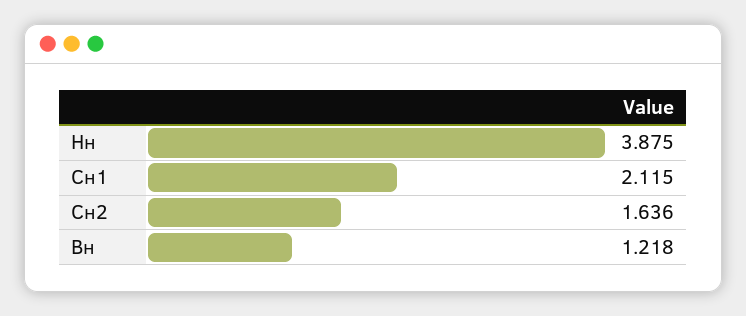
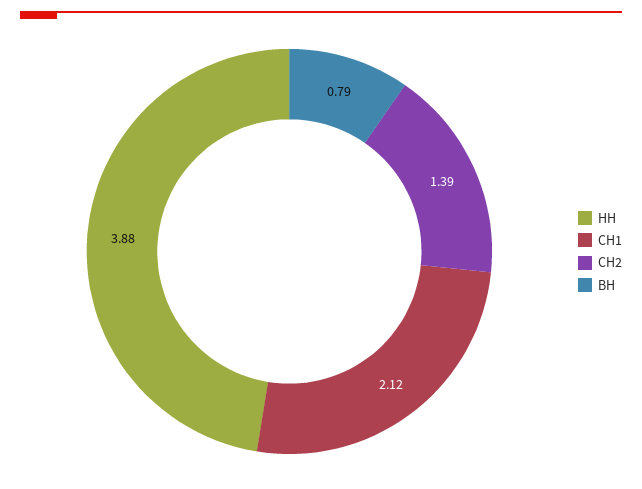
  {
    "Нн": 3.875,
    "Сн1": 2.115,
-   "Сн2": 1.636,
+   "Сн2": 1.39,
-   "Вн": 1.218
+   "Вн": 0.79
  }

